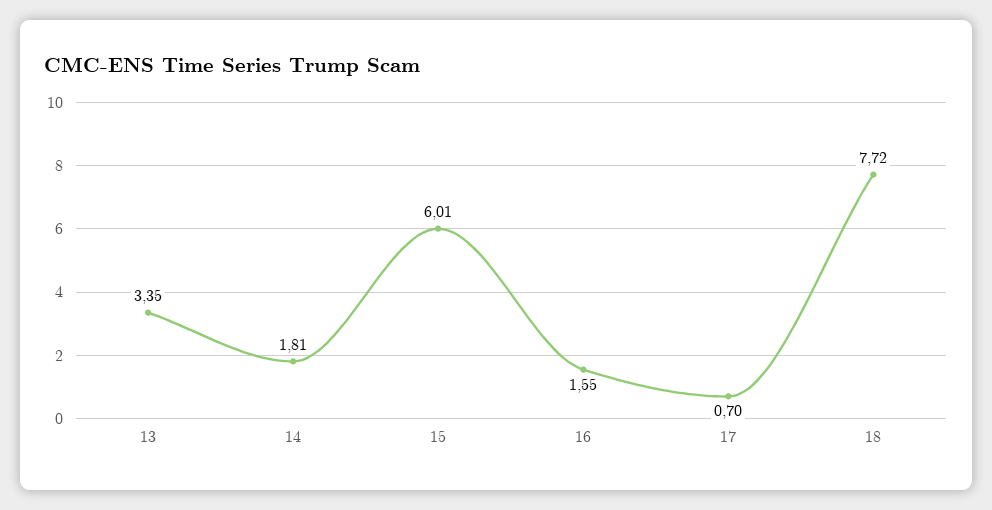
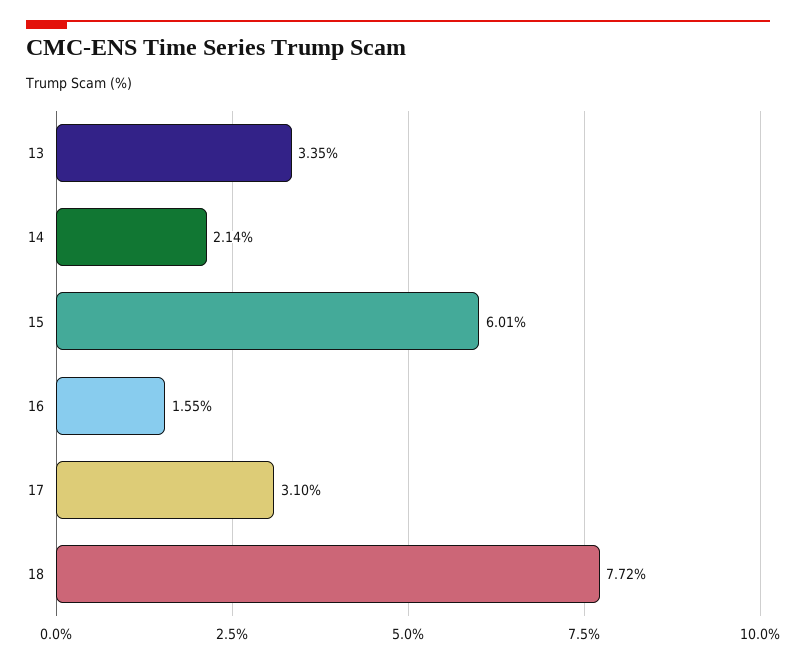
  {
    "13": 3.35,
-   "14": 1.81,
+   "14": 2.14,
    "15": 6.01,
    "16": 1.55,
-   "17": 0.7,
+   "17": 3.1,
    "18": 7.72
  }

